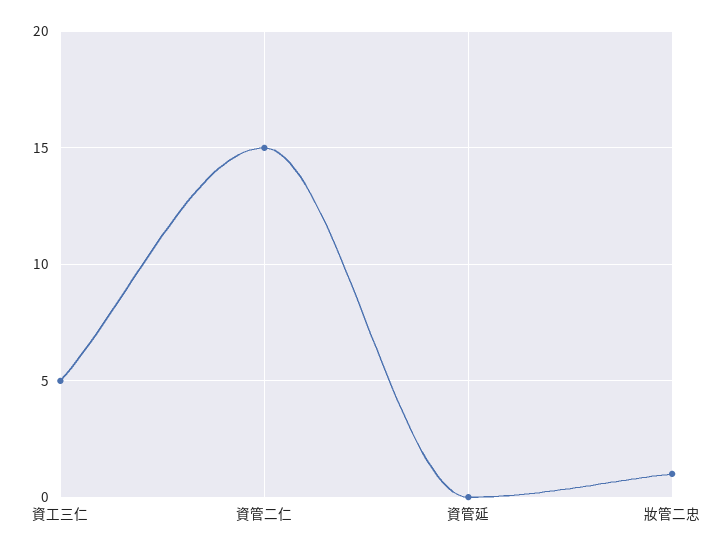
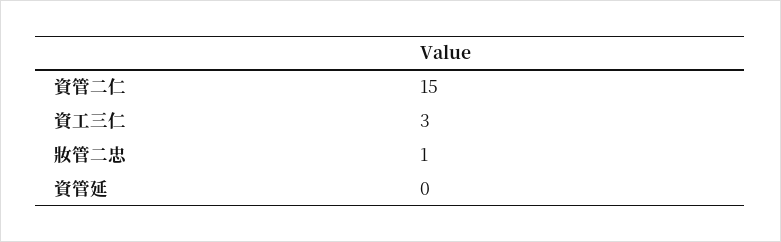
  {
-   "資工三仁": 5,
+   "資工三仁": 3,
    "資管二仁": 15,
    "資管延": 0,
    "妝管二忠": 1
  }

